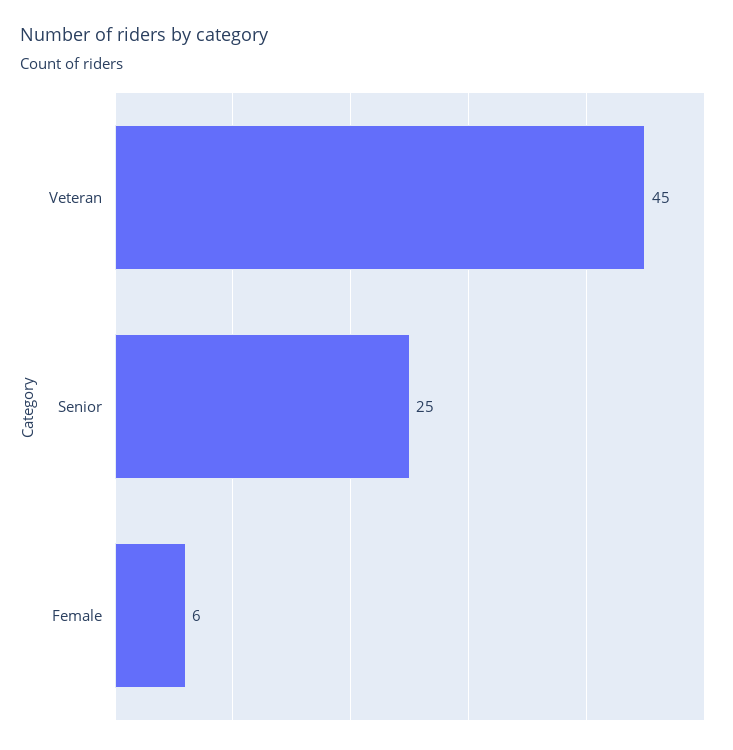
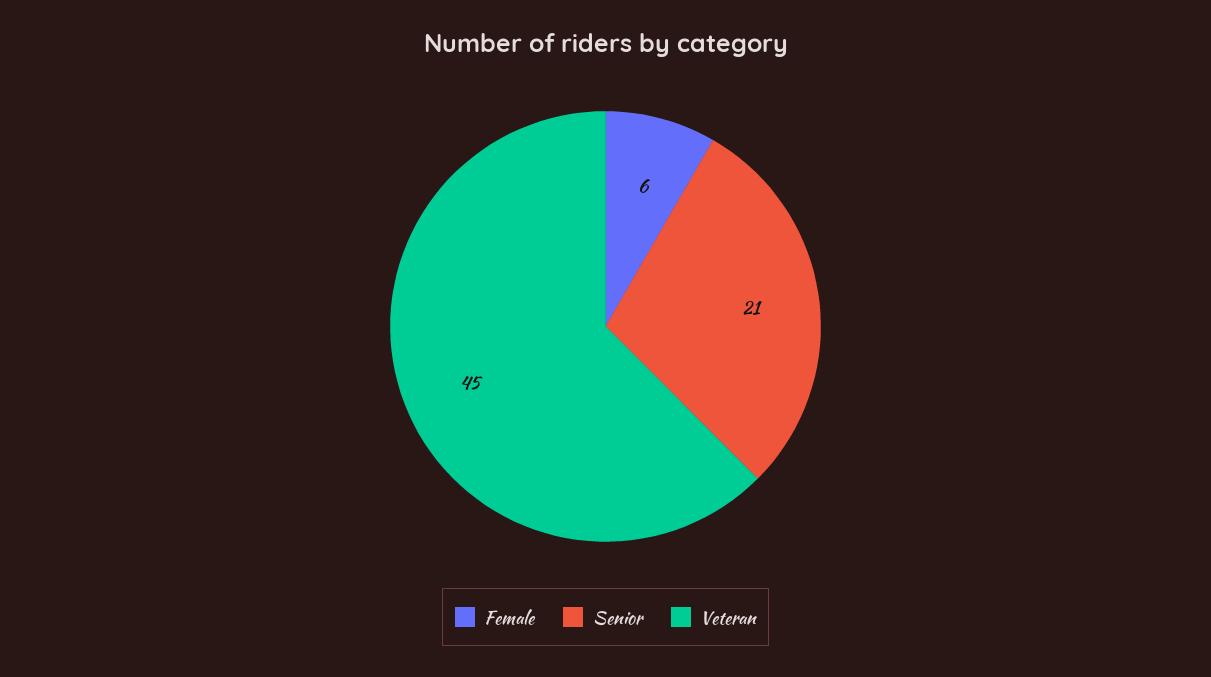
  {
    "Veteran": 45,
-   "Senior": 25,
+   "Senior": 21,
    "Female": 6
  }

